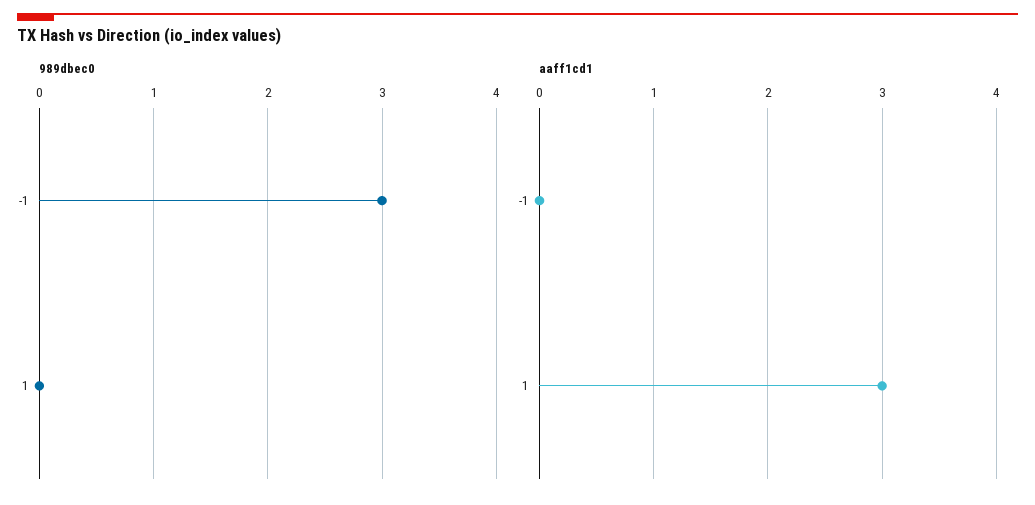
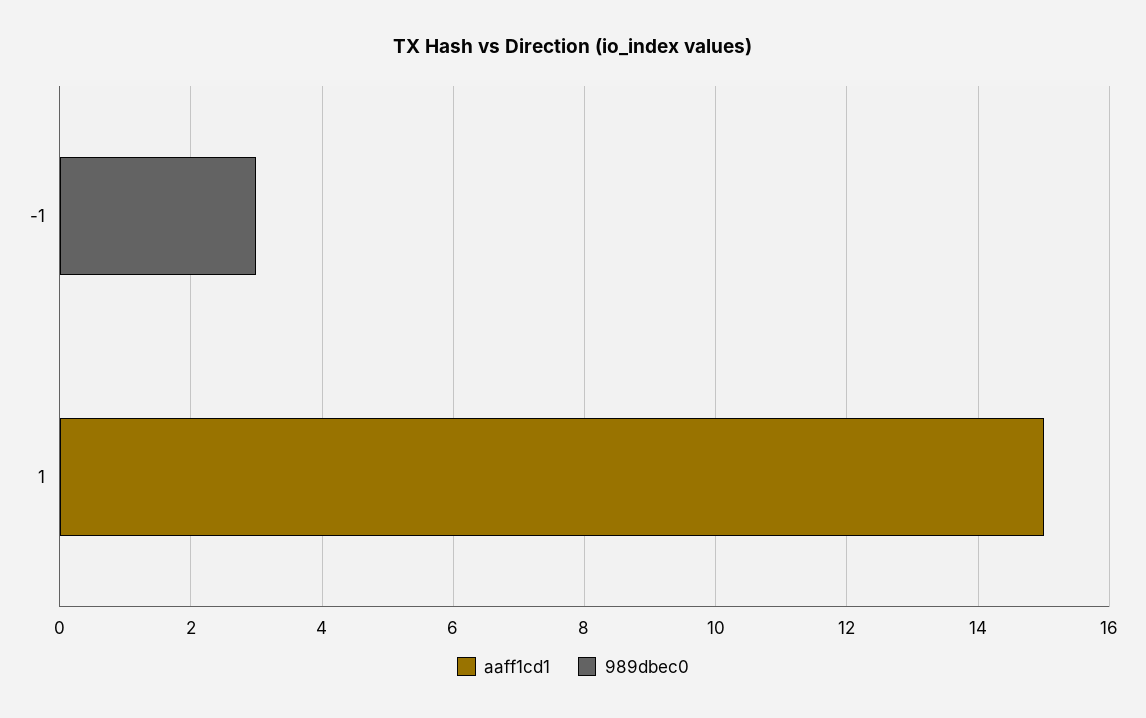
  {
    "989dbec0": {
      "-1": 3,
      "1": 0
    },
    "aaff1cd1": {
      "-1": 0,
-     "1": 3
+     "1": 15
    }
  }

